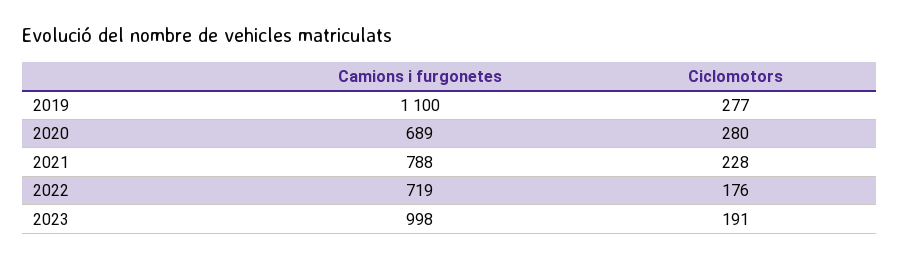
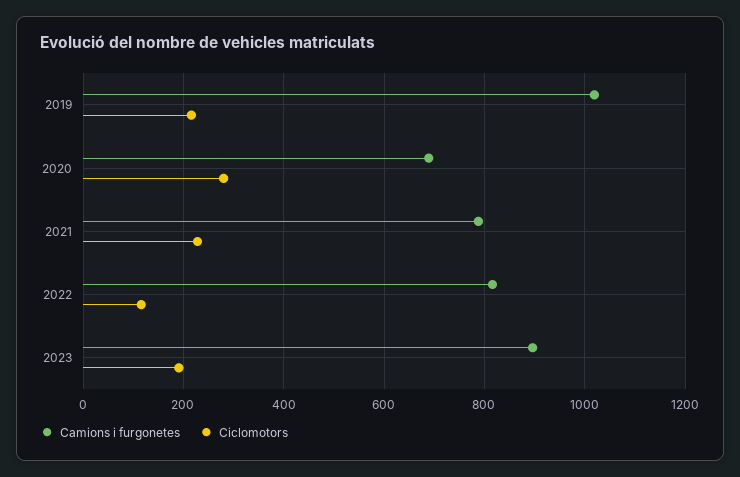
  {
    "Camions i furgonetes": {
-     "2019": 1100,
+     "2019": 1020,
      "2020": 689,
      "2021": 788,
-     "2022": 719,
+     "2022": 820,
-     "2023": 998
+     "2023": 900
    },
    "Ciclomotors": {
-     "2019": 277,
+     "2019": 220,
      "2020": 280,
      "2021": 228,
-     "2022": 176,
+     "2022": 120,
      "2023": 191
    }
  }

